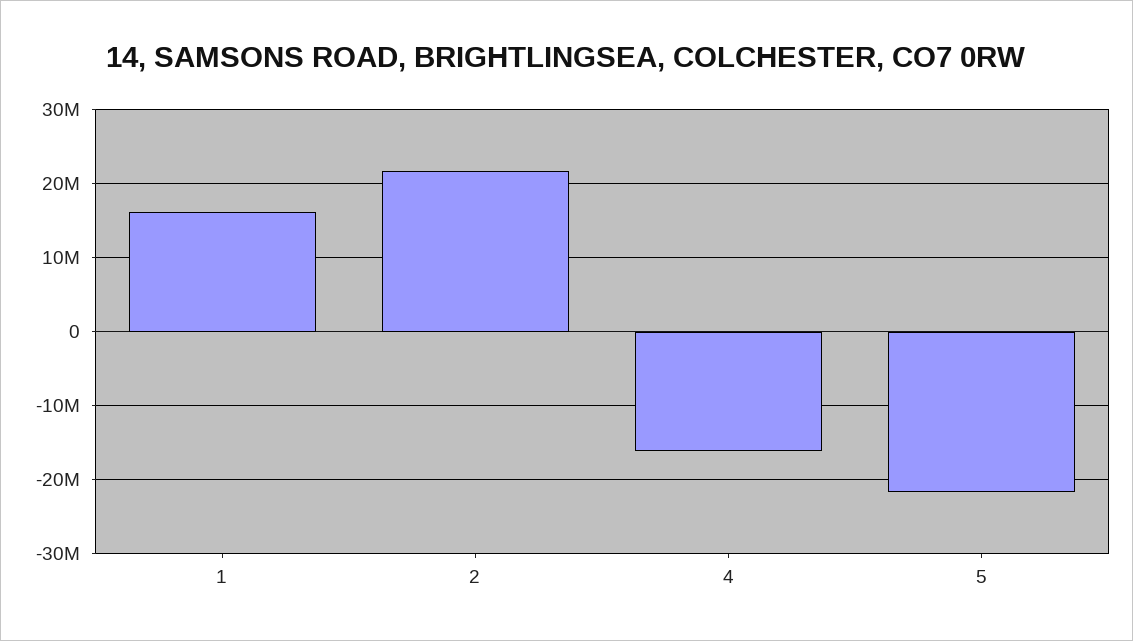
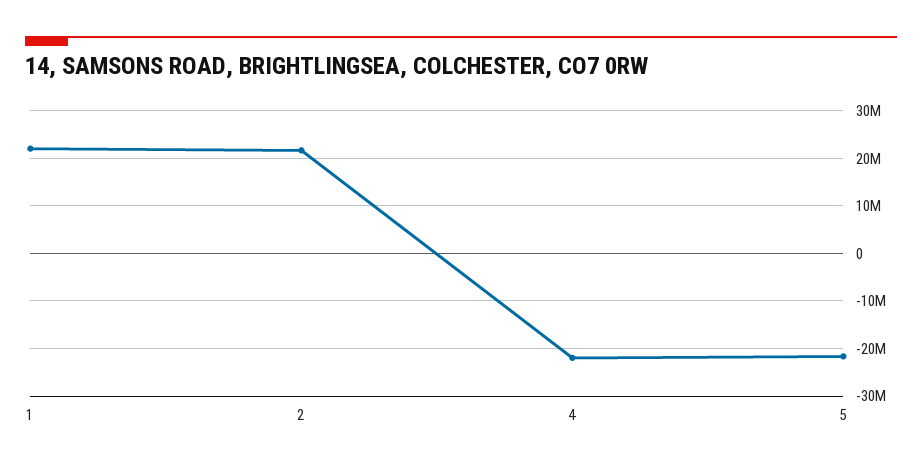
  {
-   "1": 16000000,
+   "1": 22000000,
    "2": 22000000,
-   "4": -16000000,
+   "4": -22000000,
    "5": -22000000
  }

